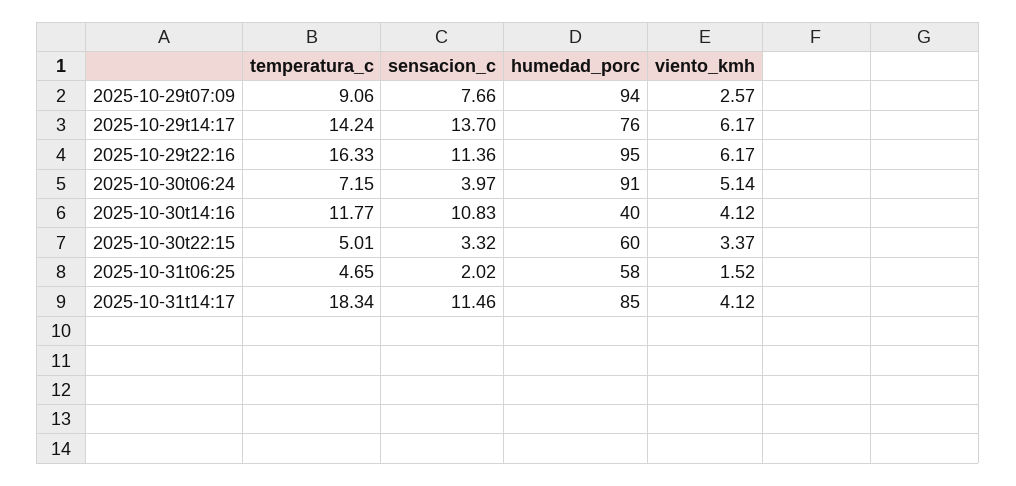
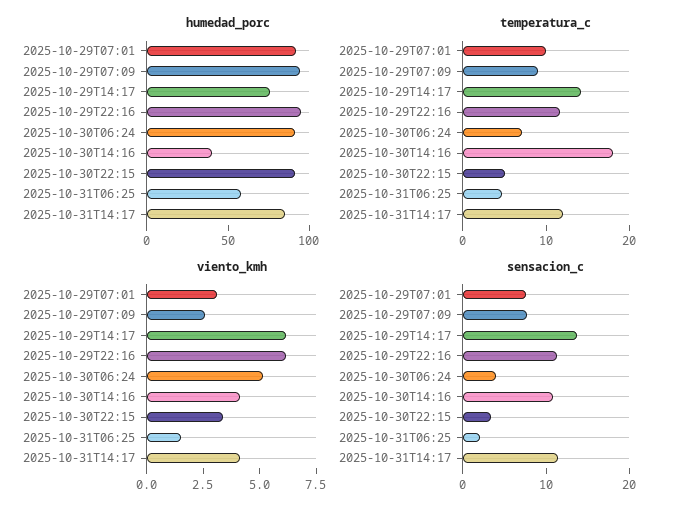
  {
    "temperatura_c": {
      "2025-10-29t07:09": 9.06,
      "2025-10-29t14:17": 14.24,
-     "2025-10-29t22:16": 16.33,
+     "2025-10-29t22:16": 12,
      "2025-10-30t06:24": 7.15,
-     "2025-10-30t14:16": 11.77,
+     "2025-10-30t14:16": 18,
      "2025-10-30t22:15": 5.01,
      "2025-10-31t06:25": 4.65,
-     "2025-10-31t14:17": 18.34
+     "2025-10-31t14:17": 12,
+     "2025-10-29T07:01": 10
    },
    "sensacion_c": {
      "2025-10-29t07:09": 7.66,
      "2025-10-29t14:17": 13.7,
      "2025-10-29t22:16": 11.36,
      "2025-10-30t06:24": 3.97,
      "2025-10-30t14:16": 10.83,
      "2025-10-30t22:15": 3.32,
      "2025-10-31t06:25": 2.02,
-     "2025-10-31t14:17": 11.46
+     "2025-10-31t14:17": 11.46,
+     "2025-10-29T07:01": 8
    },
    "humedad_porc": {
      "2025-10-29t07:09": 94,
      "2025-10-29t14:17": 76,
      "2025-10-29t22:16": 95,
      "2025-10-30t06:24": 91,
      "2025-10-30t14:16": 40,
-     "2025-10-30t22:15": 60,
+     "2025-10-30t22:15": 90,
      "2025-10-31t06:25": 58,
-     "2025-10-31t14:17": 85
+     "2025-10-31t14:17": 85,
+     "2025-10-29T07:01": 90
    },
    "viento_kmh": {
      "2025-10-29t07:09": 2.57,
      "2025-10-29t14:17": 6.17,
      "2025-10-29t22:16": 6.17,
      "2025-10-30t06:24": 5.14,
      "2025-10-30t14:16": 4.12,
      "2025-10-30t22:15": 3.37,
      "2025-10-31t06:25": 1.52,
-     "2025-10-31t14:17": 4.12
+     "2025-10-31t14:17": 4.12,
+     "2025-10-29T07:01": 3
    }
  }

